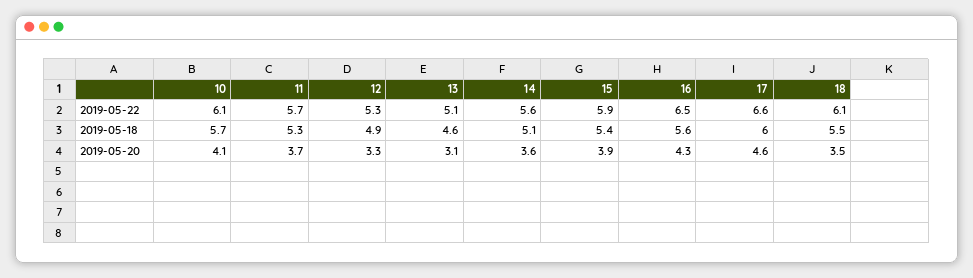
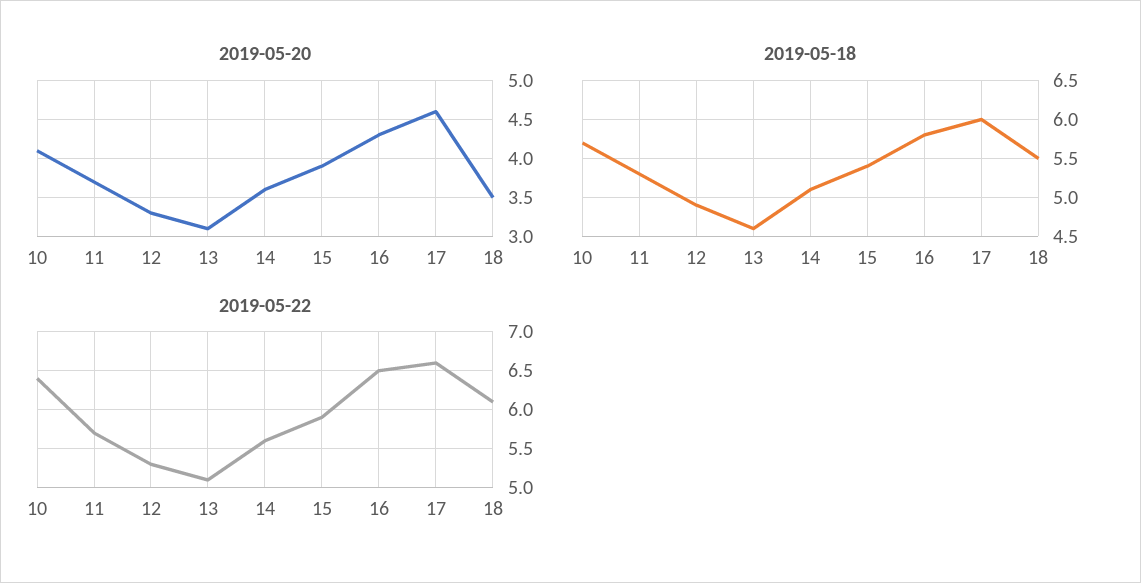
  {
    "2019-05-22": {
-     "10": 6.1,
+     "10": 6.4,
      "11": 5.7,
      "12": 5.3,
      "13": 5.1,
      "14": 5.6,
      "15": 5.9,
      "16": 6.5,
      "17": 6.6,
      "18": 6.1
    },
    "2019-05-18": {
      "10": 5.7,
      "11": 5.3,
      "12": 4.9,
      "13": 4.6,
      "14": 5.1,
      "15": 5.4,
-     "16": 5.6,
+     "16": 5.8,
      "17": 6,
      "18": 5.5
    },
    "2019-05-20": {
      "10": 4.1,
      "11": 3.7,
      "12": 3.3,
      "13": 3.1,
      "14": 3.6,
      "15": 3.9,
      "16": 4.3,
      "17": 4.6,
      "18": 3.5
    }
  }

